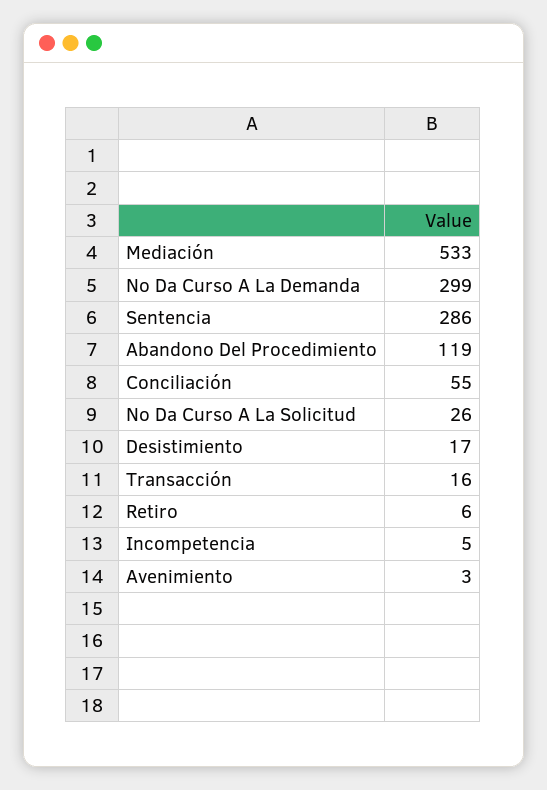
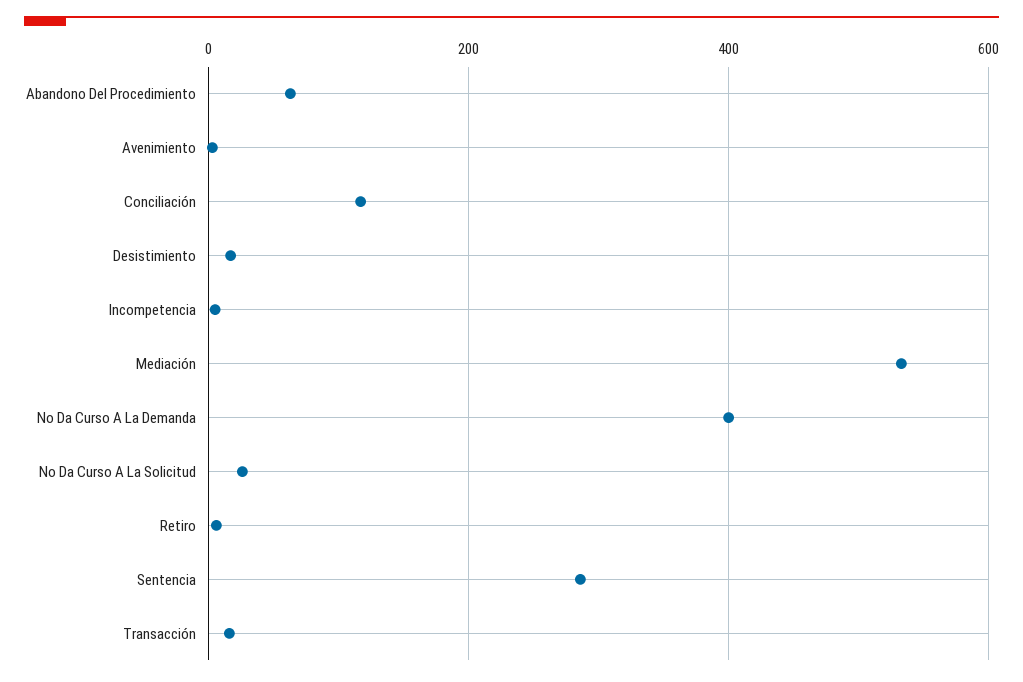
  {
    "Mediación": 533,
-   "No Da Curso A La Demanda": 299,
+   "No Da Curso A La Demanda": 400,
    "Sentencia": 286,
-   "Abandono Del Procedimiento": 119,
+   "Abandono Del Procedimiento": 60,
-   "Conciliación": 55,
+   "Conciliación": 120,
    "No Da Curso A La Solicitud": 26,
    "Desistimiento": 17,
    "Transacción": 16,
    "Retiro": 6,
    "Incompetencia": 5,
    "Avenimiento": 3
  }

